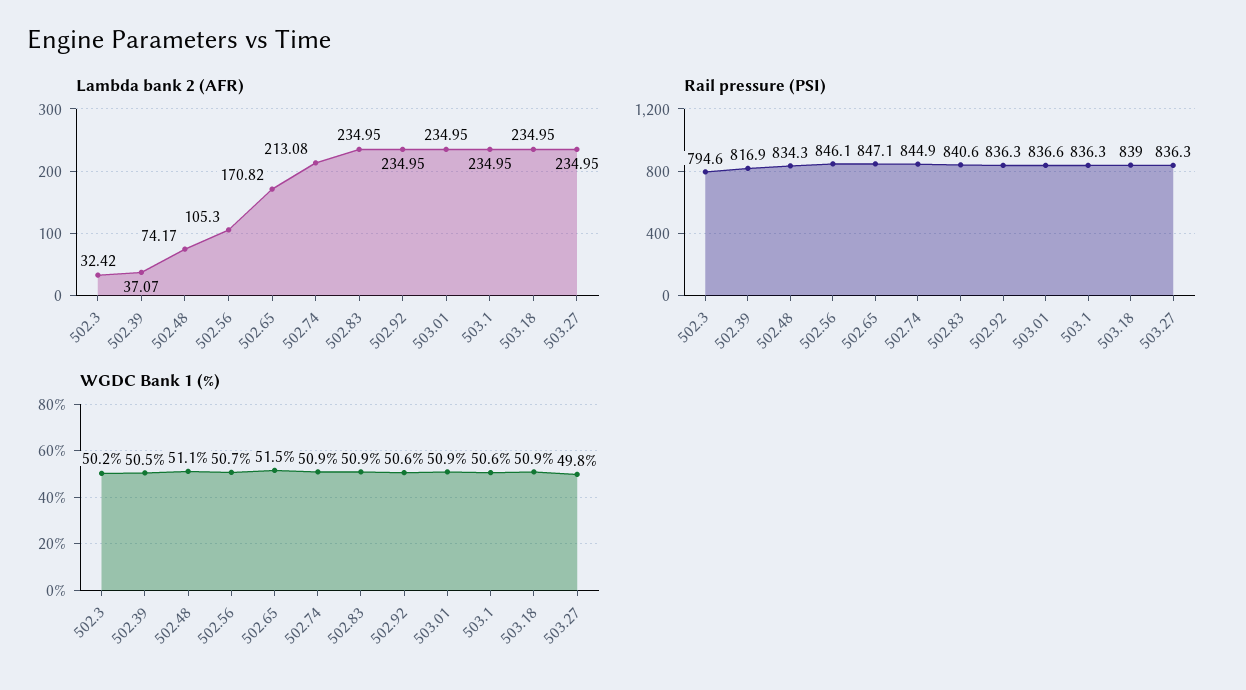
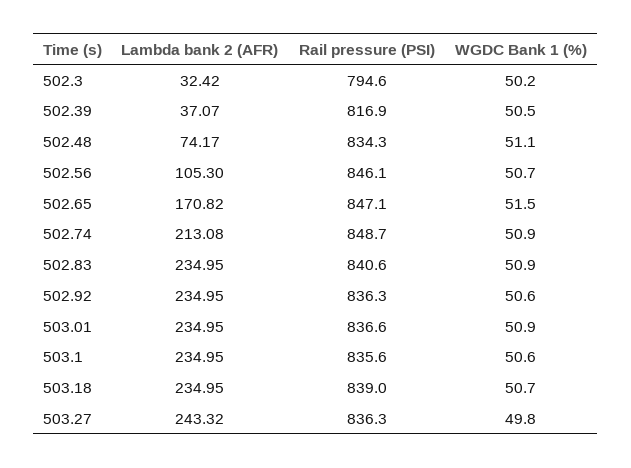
  {
    "Lambda bank 2 (AFR)": {
      "502.3": 32.42,
      "502.39": 37.07,
      "502.48": 74.17,
      "502.56": 105.3,
      "502.65": 170.82,
      "502.74": 213.08,
      "502.83": 234.95,
      "502.92": 234.95,
      "503.01": 234.95,
      "503.1": 234.95,
      "503.18": 234.95,
-     "503.27": 234.95
+     "503.27": 243.32
    },
    "Rail pressure (PSI)": {
      "502.3": 794.6,
      "502.39": 816.9,
      "502.48": 834.3,
      "502.56": 846.1,
      "502.65": 847.1,
-     "502.74": 844.9,
+     "502.74": 848.7,
      "502.83": 840.6,
      "502.92": 836.3,
      "503.01": 836.6,
-     "503.1": 836.3,
+     "503.1": 835.6,
      "503.18": 839,
      "503.27": 836.3
    },
    "WGDC Bank 1 (%)": {
      "502.3": 50.2,
      "502.39": 50.5,
      "502.48": 51.1,
      "502.56": 50.7,
      "502.65": 51.5,
      "502.74": 50.9,
      "502.83": 50.9,
      "502.92": 50.6,
      "503.01": 50.9,
      "503.1": 50.6,
-     "503.18": 50.9,
+     "503.18": 50.7,
      "503.27": 49.8
    }
  }

